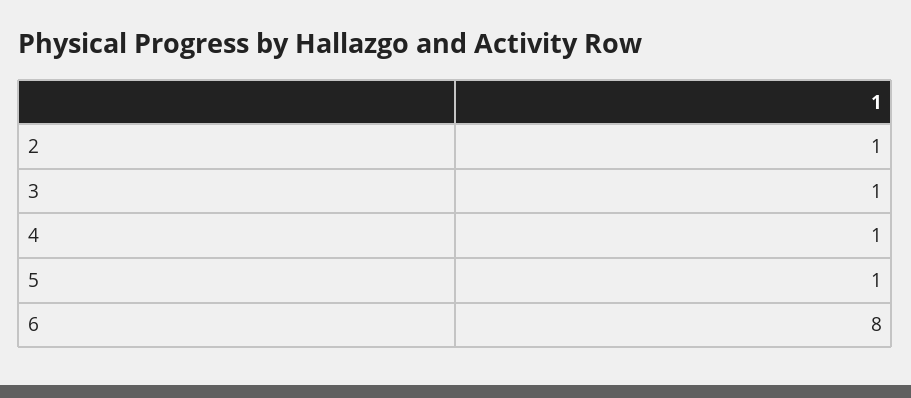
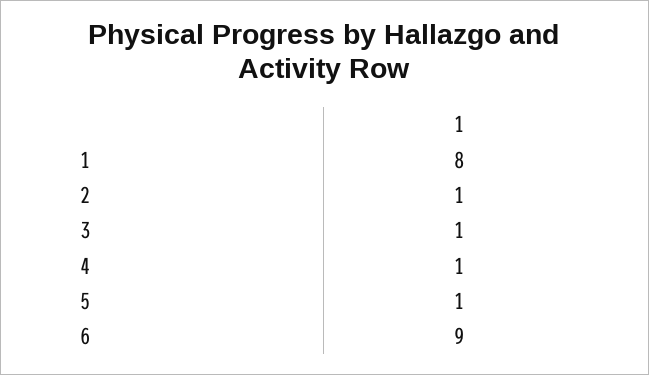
  {
    "2": 1,
    "3": 1,
    "4": 1,
    "5": 1,
-   "6": 8
+   "6": 9,
+   "1": 8
  }

